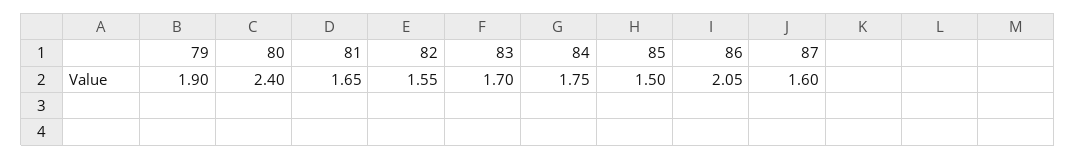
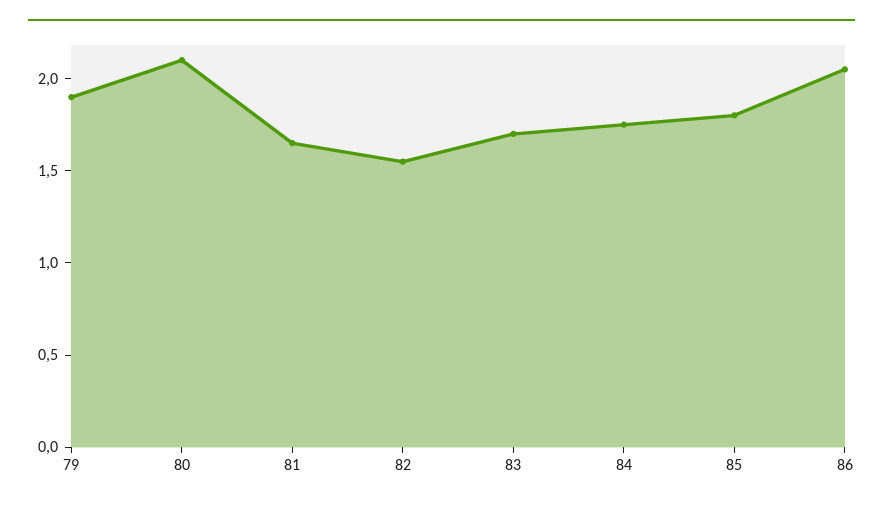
  {
    "79": 1.9,
-   "80": 2.4,
+   "80": 2.1,
    "81": 1.65,
    "82": 1.55,
    "83": 1.7,
    "84": 1.75,
-   "85": 1.5,
+   "85": 1.8,
-   "86": 2.05,
+   "86": 2.05
-   "87": 1.6
  }

